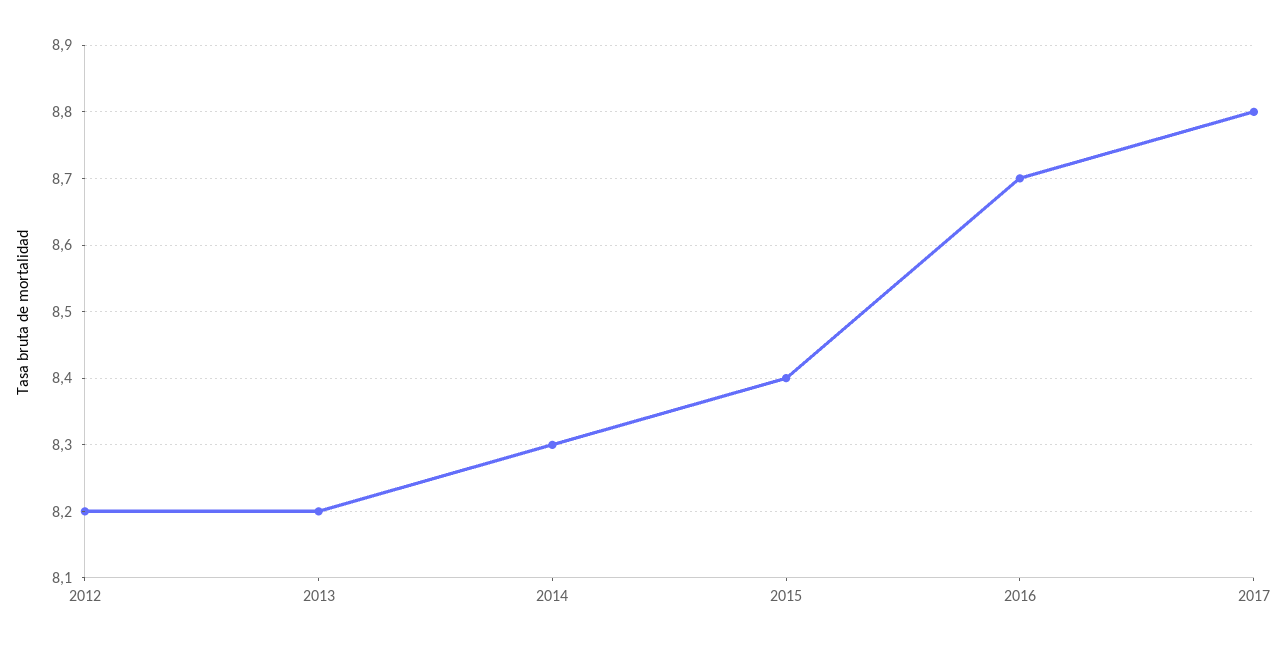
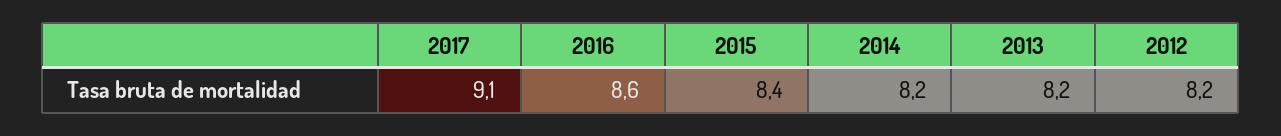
  {
    "2012": 8.2,
    "2013": 8.2,
-   "2014": 8.3,
+   "2014": 8.2,
    "2015": 8.4,
-   "2016": 8.7,
+   "2016": 8.6,
-   "2017": 8.8
+   "2017": 9.1
  }

